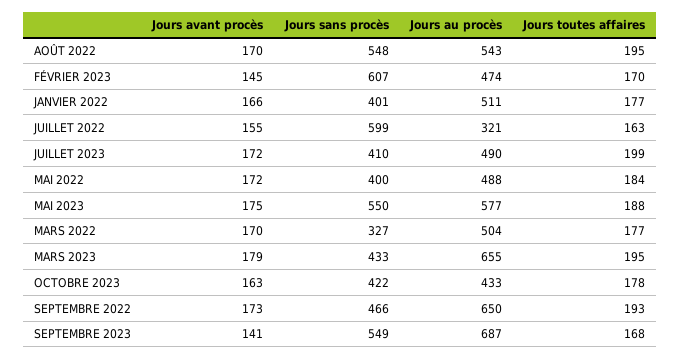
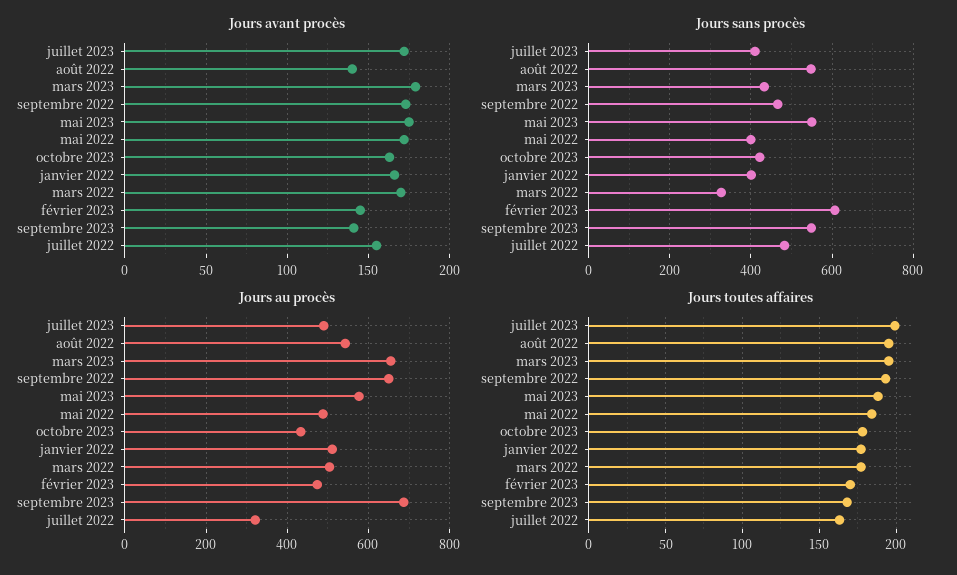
  {
    "Jours avant procès": {
-     "AOÛT 2022": 170,
+     "AOÛT 2022": 140,
      "FÉVRIER 2023": 145,
      "JANVIER 2022": 166,
      "JUILLET 2022": 155,
      "JUILLET 2023": 172,
      "MAI 2022": 172,
      "MAI 2023": 175,
      "MARS 2022": 170,
      "MARS 2023": 179,
      "OCTOBRE 2023": 163,
      "SEPTEMBRE 2022": 173,
      "SEPTEMBRE 2023": 141
    },
    "Jours sans procès": {
      "AOÛT 2022": 548,
      "FÉVRIER 2023": 607,
      "JANVIER 2022": 401,
-     "JUILLET 2022": 599,
+     "JUILLET 2022": 480,
      "JUILLET 2023": 410,
      "MAI 2022": 400,
      "MAI 2023": 550,
      "MARS 2022": 327,
      "MARS 2023": 433,
      "OCTOBRE 2023": 422,
      "SEPTEMBRE 2022": 466,
      "SEPTEMBRE 2023": 549
    },
    "Jours au procès": {
      "AOÛT 2022": 543,
      "FÉVRIER 2023": 474,
      "JANVIER 2022": 511,
      "JUILLET 2022": 321,
      "JUILLET 2023": 490,
      "MAI 2022": 488,
      "MAI 2023": 577,
      "MARS 2022": 504,
      "MARS 2023": 655,
      "OCTOBRE 2023": 433,
      "SEPTEMBRE 2022": 650,
      "SEPTEMBRE 2023": 687
    },
    "Jours toutes affaires": {
      "AOÛT 2022": 195,
      "FÉVRIER 2023": 170,
      "JANVIER 2022": 177,
      "JUILLET 2022": 163,
      "JUILLET 2023": 199,
      "MAI 2022": 184,
      "MAI 2023": 188,
      "MARS 2022": 177,
      "MARS 2023": 195,
      "OCTOBRE 2023": 178,
      "SEPTEMBRE 2022": 193,
      "SEPTEMBRE 2023": 168
    }
  }

